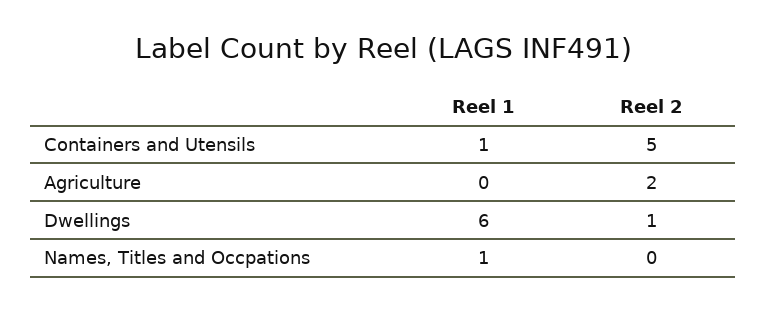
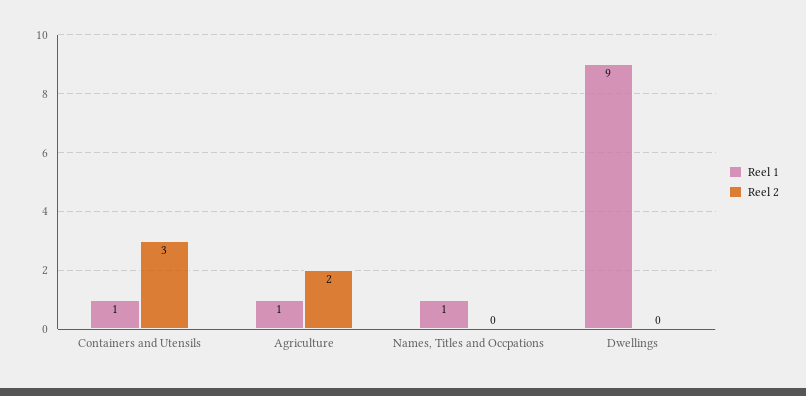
  {
    "Reel 1": {
      "Containers and Utensils": 1,
-     "Agriculture": 0,
+     "Agriculture": 1,
-     "Dwellings": 6,
+     "Dwellings": 9,
      "Names, Titles and Occpations": 1
    },
    "Reel 2": {
-     "Containers and Utensils": 5,
+     "Containers and Utensils": 3,
      "Agriculture": 2,
-     "Dwellings": 1,
+     "Dwellings": 0,
      "Names, Titles and Occpations": 0
    }
  }

